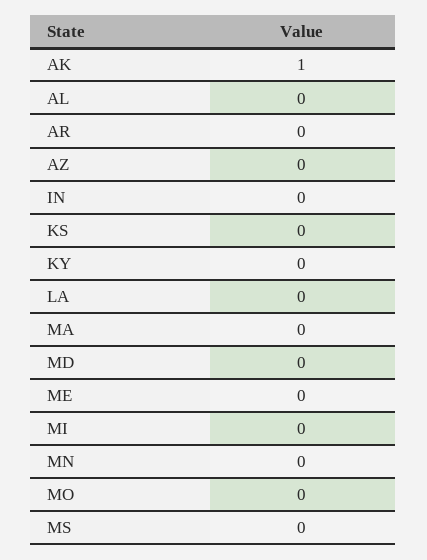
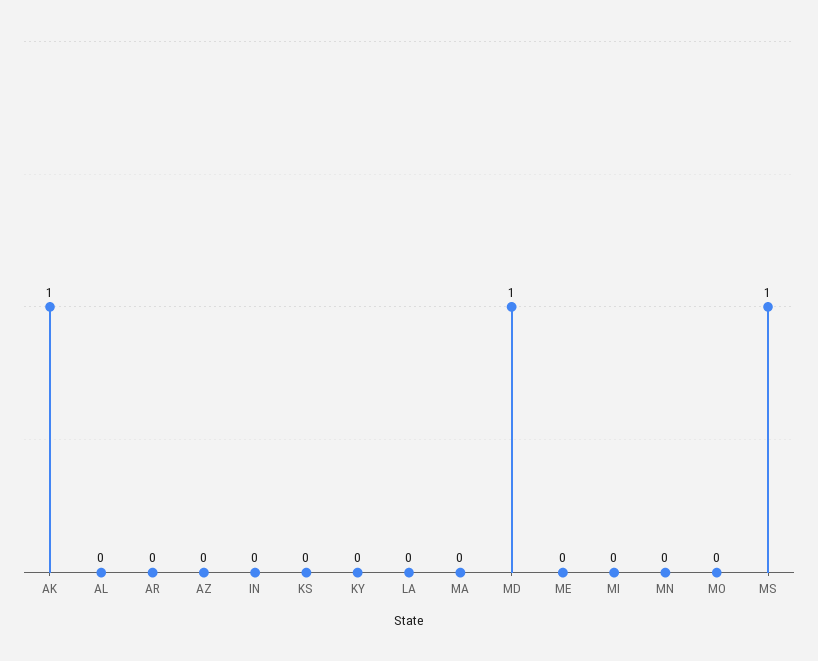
  {
    "AK": 1,
    "AL": 0,
    "AR": 0,
    "AZ": 0,
    "IN": 0,
    "KS": 0,
    "KY": 0,
    "LA": 0,
    "MA": 0,
-   "MD": 0,
+   "MD": 1,
    "ME": 0,
    "MI": 0,
    "MN": 0,
    "MO": 0,
-   "MS": 0
+   "MS": 1
  }

